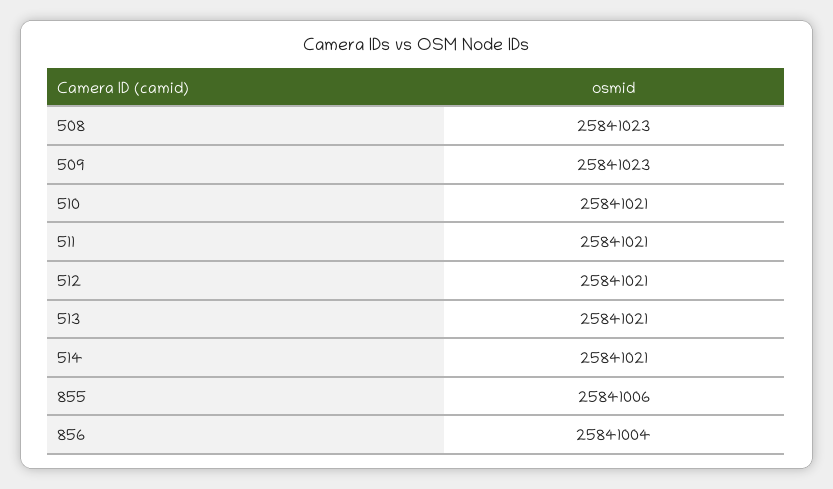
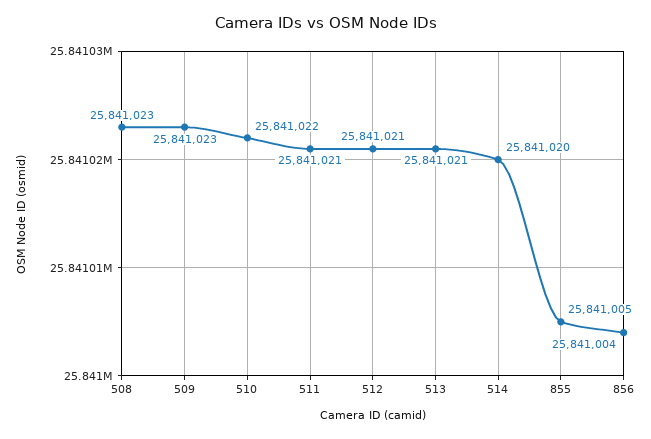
  {
    "508": 25841023,
    "509": 25841023,
-   "510": 25841021,
+   "510": 25841022,
    "511": 25841021,
    "512": 25841021,
    "513": 25841021,
-   "514": 25841021,
+   "514": 25841020,
-   "855": 25841006,
+   "855": 25841005,
    "856": 25841004
  }

